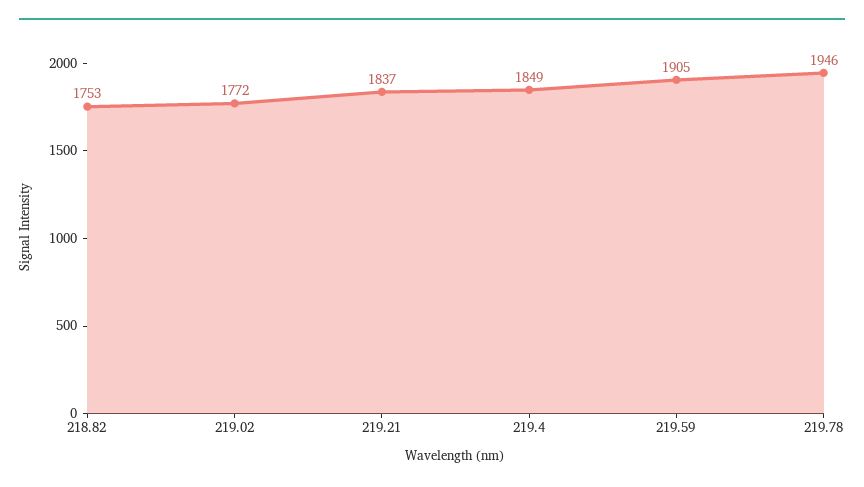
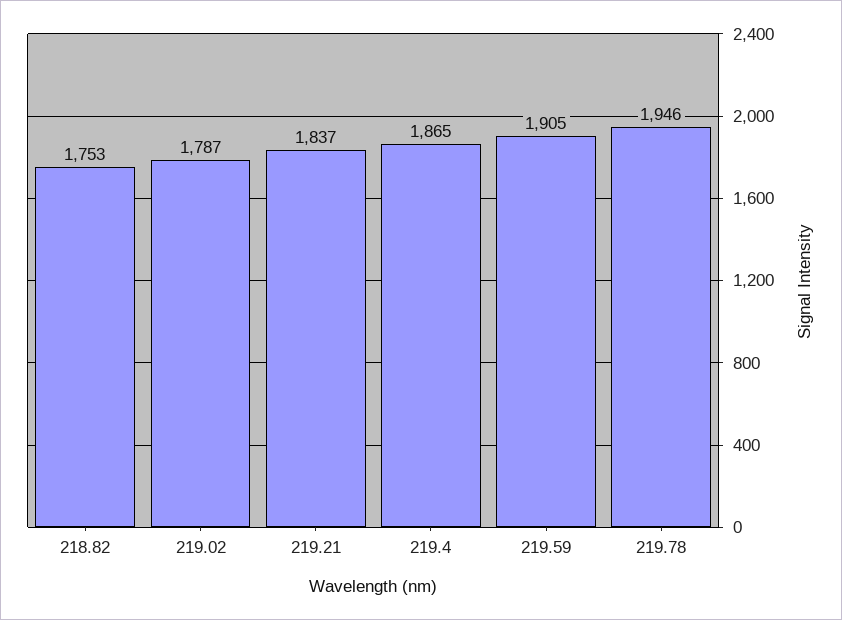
  {
    "218.82": 1753,
-   "219.02": 1772,
+   "219.02": 1787,
    "219.21": 1837,
-   "219.4": 1849,
+   "219.4": 1865,
    "219.59": 1905,
    "219.78": 1946
  }

